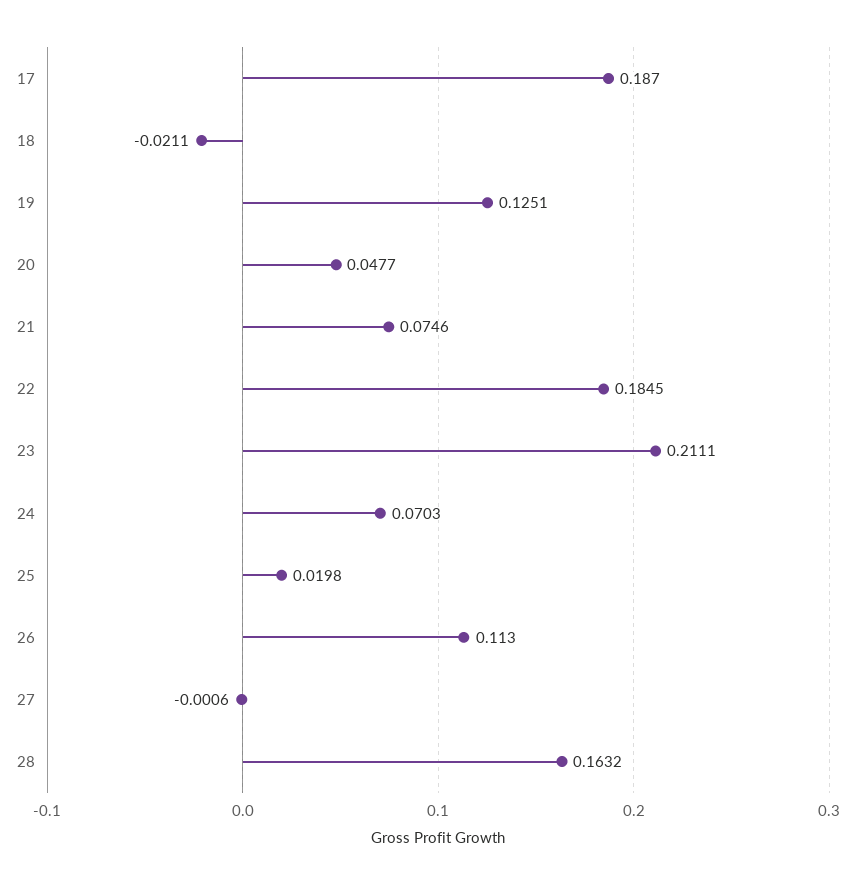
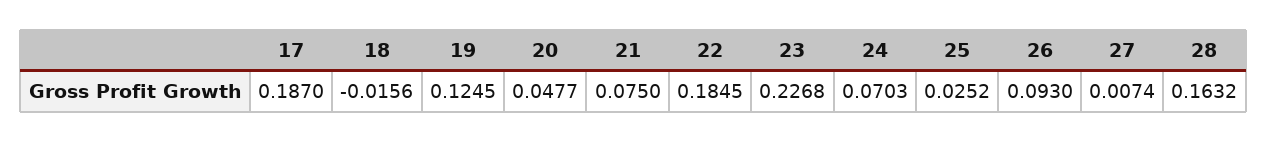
  {
    "17": 0.187,
-   "18": -0.0211,
+   "18": -0.0156,
-   "19": 0.1251,
+   "19": 0.1245,
    "20": 0.0477,
-   "21": 0.0746,
+   "21": 0.075,
    "22": 0.1845,
-   "23": 0.2111,
+   "23": 0.2268,
    "24": 0.0703,
-   "25": 0.0198,
+   "25": 0.0252,
-   "26": 0.113,
+   "26": 0.093,
-   "27": -0.0006,
+   "27": 0.0074,
    "28": 0.1632
  }

